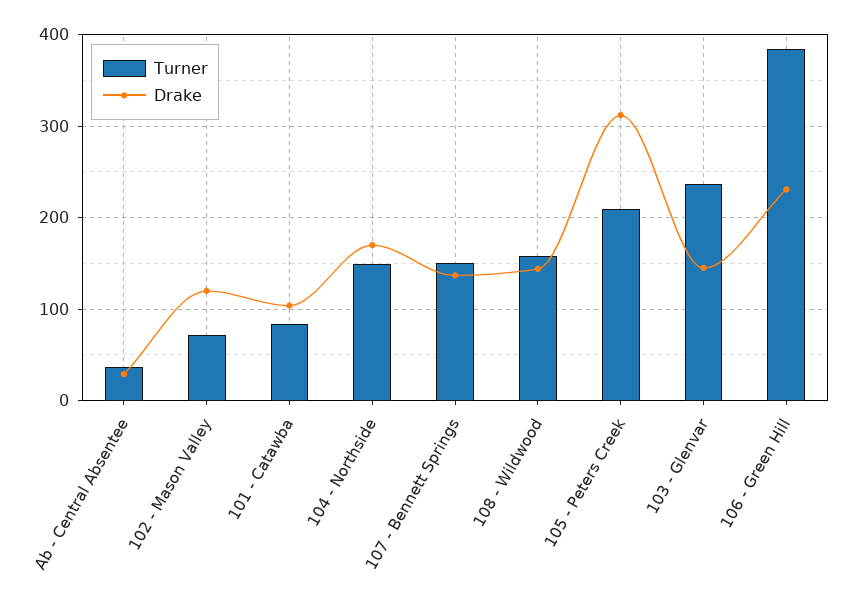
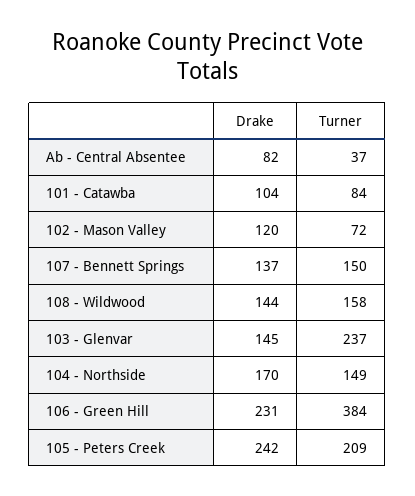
  {
    "Turner": {
      "Ab - Central Absentee": 37,
      "102 - Mason Valley": 72,
      "101 - Catawba": 84,
      "104 - Northside": 149,
      "107 - Bennett Springs": 150,
      "108 - Wildwood": 158,
      "105 - Peters Creek": 209,
      "103 - Glenvar": 237,
      "106 - Green Hill": 384
    },
    "Drake": {
-     "Ab - Central Absentee": 30,
+     "Ab - Central Absentee": 82,
      "102 - Mason Valley": 120,
      "101 - Catawba": 104,
      "104 - Northside": 170,
      "107 - Bennett Springs": 137,
      "108 - Wildwood": 144,
-     "105 - Peters Creek": 310,
+     "105 - Peters Creek": 242,
      "103 - Glenvar": 145,
      "106 - Green Hill": 231
    }
  }

